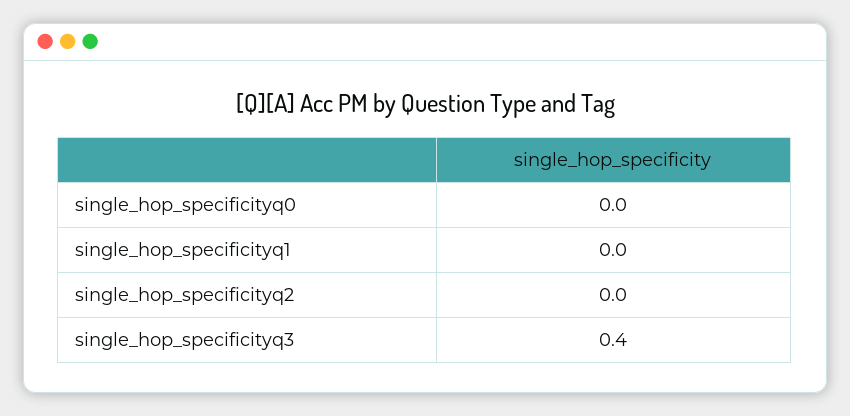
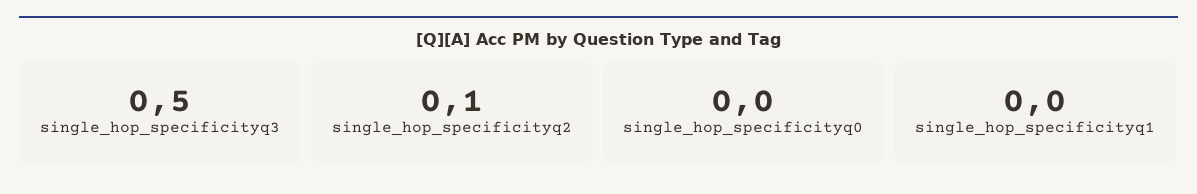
  {
    "single_hop_specificityq0": 0,
    "single_hop_specificityq1": 0,
-   "single_hop_specificityq2": 0,
+   "single_hop_specificityq2": 0.1,
-   "single_hop_specificityq3": 0.4
+   "single_hop_specificityq3": 0.5
  }

